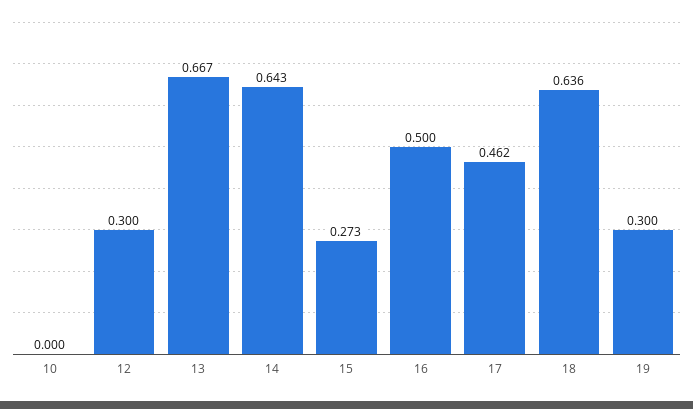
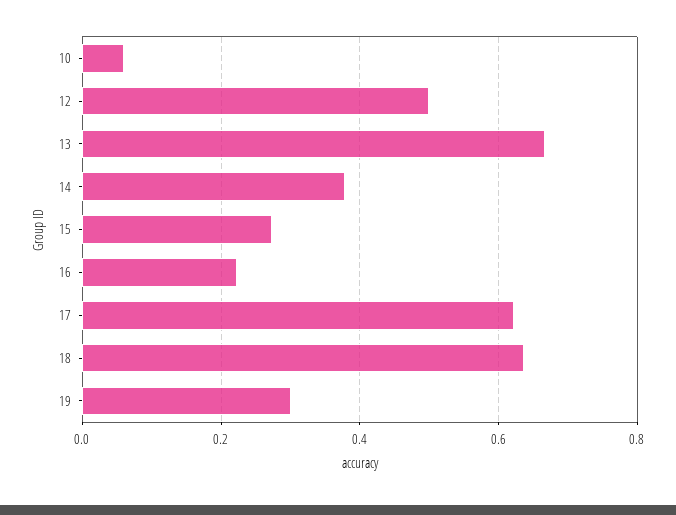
  {
-   "10": 0,
+   "10": 0.06,
-   "12": 0.3,
+   "12": 0.5,
    "13": 0.667,
-   "14": 0.643,
+   "14": 0.38,
    "15": 0.273,
-   "16": 0.5,
+   "16": 0.22,
-   "17": 0.462,
+   "17": 0.62,
    "18": 0.636,
    "19": 0.3
  }

